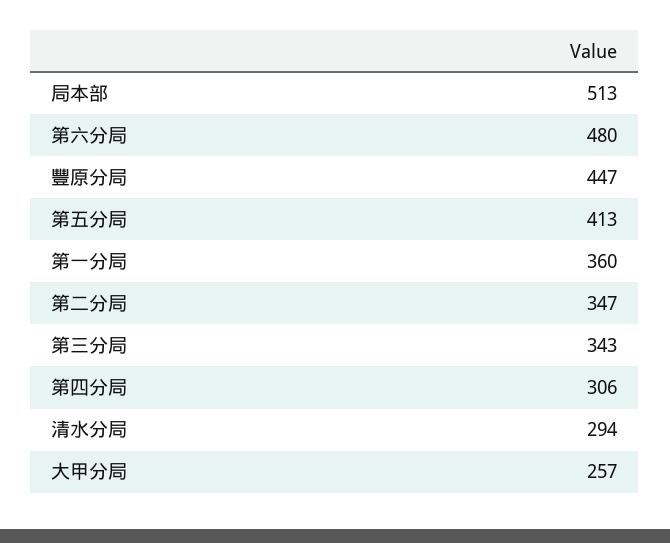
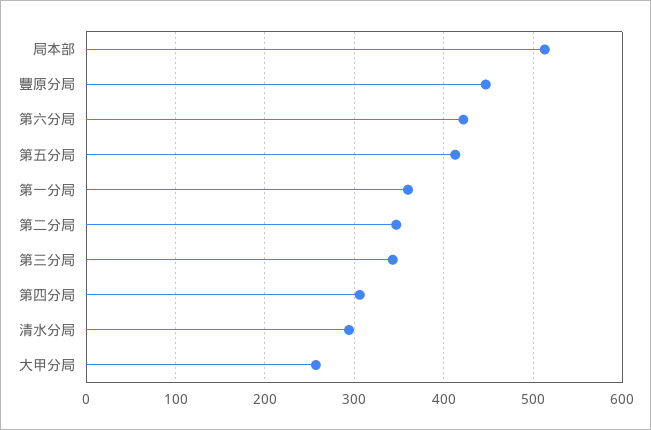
  {
    "局本部": 513,
-   "第六分局": 480,
+   "第六分局": 420,
    "豐原分局": 447,
    "第五分局": 413,
    "第一分局": 360,
    "第二分局": 347,
    "第三分局": 343,
    "第四分局": 306,
    "清水分局": 294,
    "大甲分局": 257
  }

